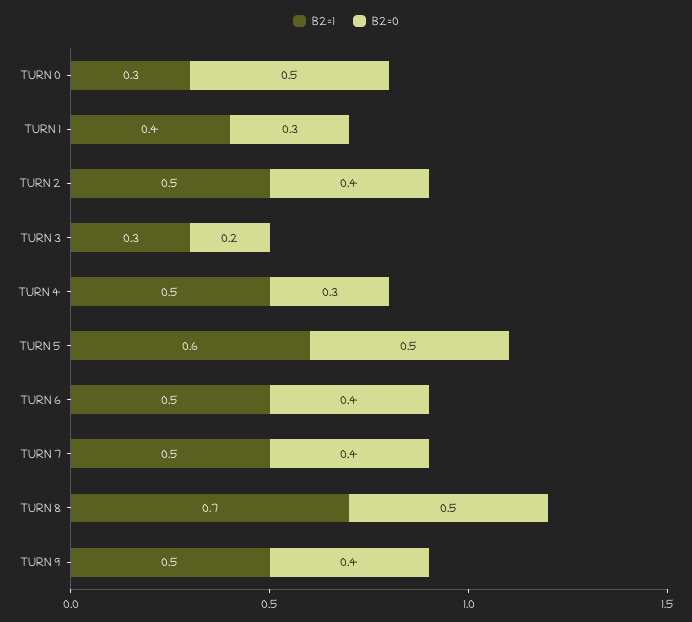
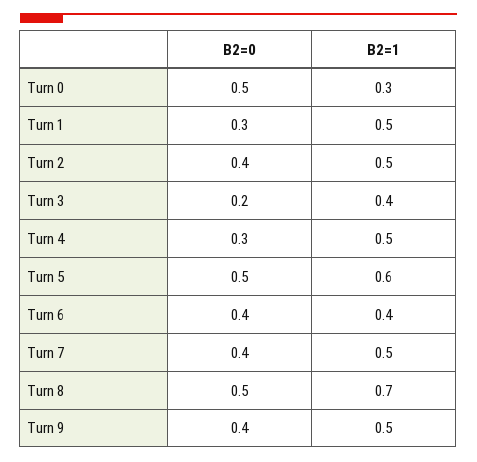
  {
    "B2=1": {
      "TURN 0": 0.3,
-     "TURN 1": 0.4,
+     "TURN 1": 0.5,
      "TURN 2": 0.5,
-     "TURN 3": 0.3,
+     "TURN 3": 0.4,
      "TURN 4": 0.5,
      "TURN 5": 0.6,
-     "TURN 6": 0.5,
+     "TURN 6": 0.4,
      "TURN 7": 0.5,
      "TURN 8": 0.7,
      "TURN 9": 0.5
    },
    "B2=0": {
      "TURN 0": 0.5,
      "TURN 1": 0.3,
      "TURN 2": 0.4,
      "TURN 3": 0.2,
      "TURN 4": 0.3,
      "TURN 5": 0.5,
      "TURN 6": 0.4,
      "TURN 7": 0.4,
      "TURN 8": 0.5,
      "TURN 9": 0.4
    }
  }

